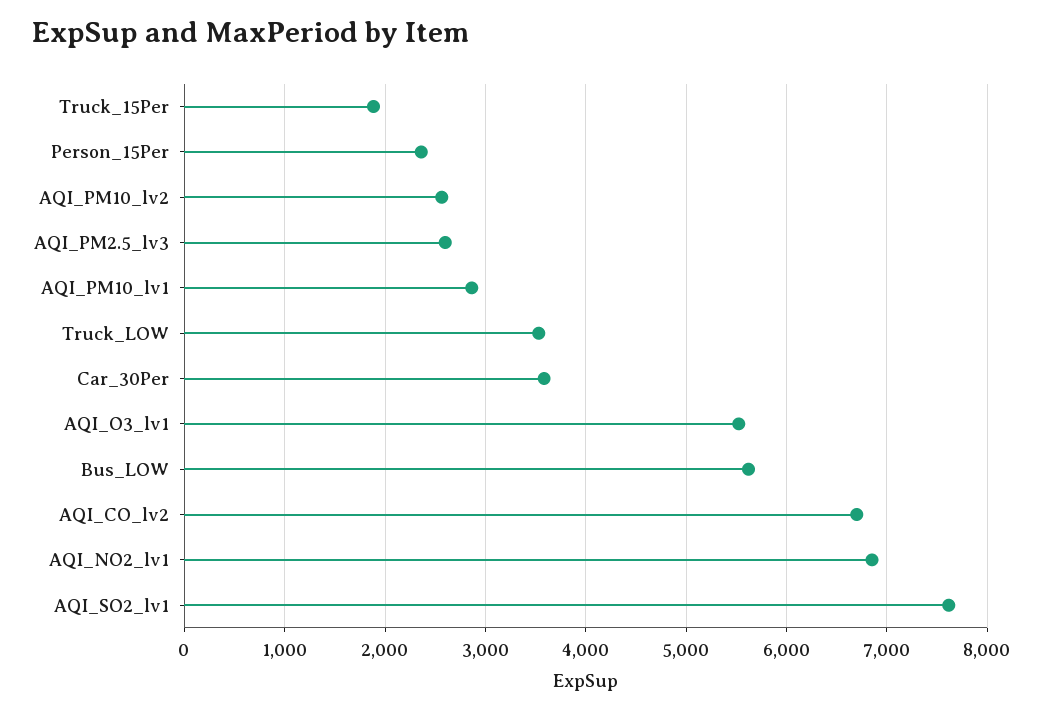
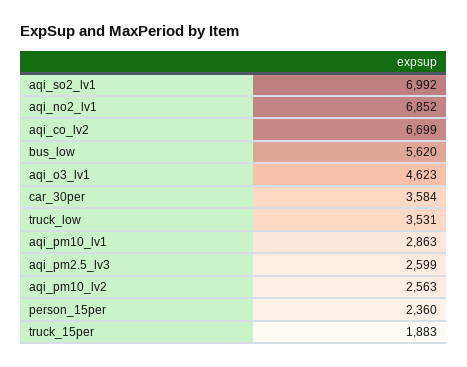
  {
    "Truck_15Per": 1883,
    "Person_15Per": 2360,
    "AQI_PM10_lv2": 2563,
    "AQI_PM2.5_lv3": 2599,
    "AQI_PM10_lv1": 2863,
    "Truck_LOW": 3531,
    "Car_30Per": 3584,
-   "AQI_O3_lv1": 5500,
+   "AQI_O3_lv1": 4623,
    "Bus_LOW": 5620,
    "AQI_CO_lv2": 6699,
    "AQI_NO2_lv1": 6852,
-   "AQI_SO2_lv1": 7600
+   "AQI_SO2_lv1": 6992
  }

